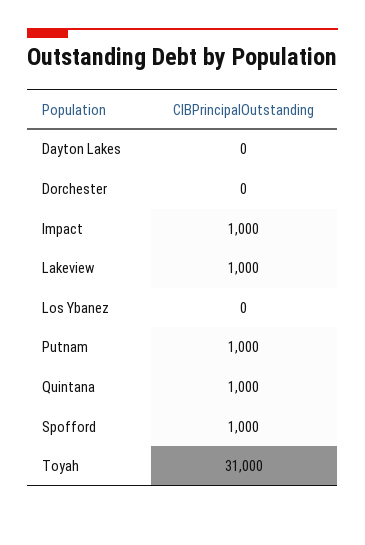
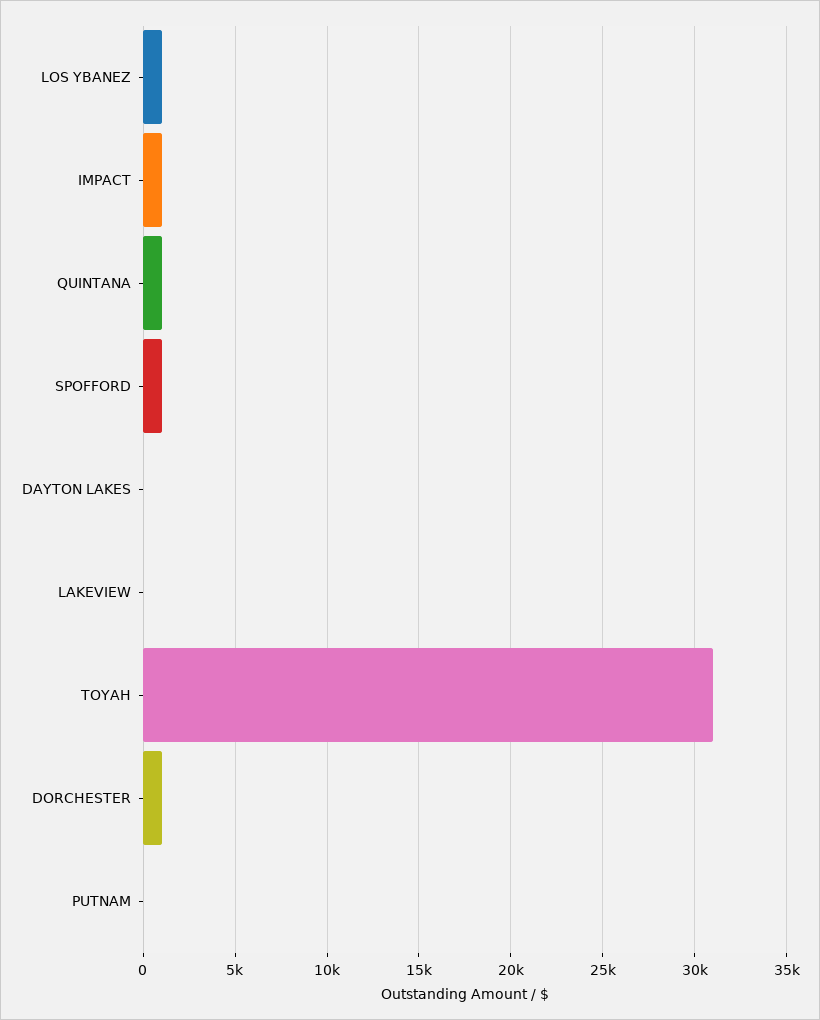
  {
    "Dayton Lakes": 0,
-   "Dorchester": 0,
+   "Dorchester": 1000,
    "Impact": 1000,
-   "Lakeview": 1000,
+   "Lakeview": 0,
-   "Los Ybanez": 0,
+   "Los Ybanez": 1000,
-   "Putnam": 1000,
+   "Putnam": 0,
    "Quintana": 1000,
    "Spofford": 1000,
    "Toyah": 31000
  }

